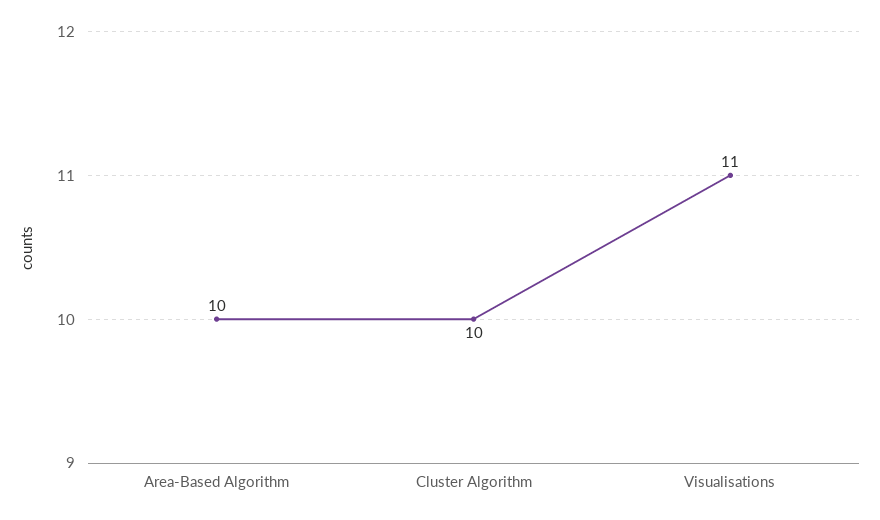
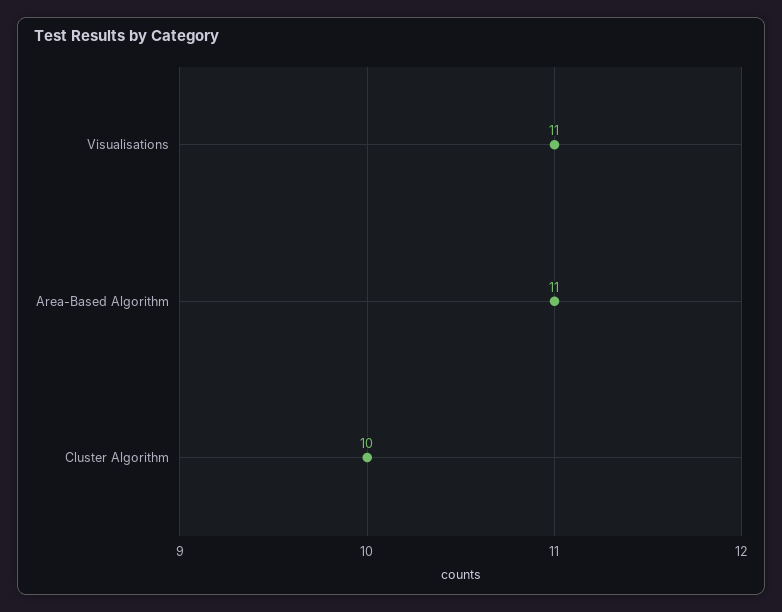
  {
-   "Area-Based Algorithm": 10,
+   "Area-Based Algorithm": 11,
    "Cluster Algorithm": 10,
    "Visualisations": 11
  }

